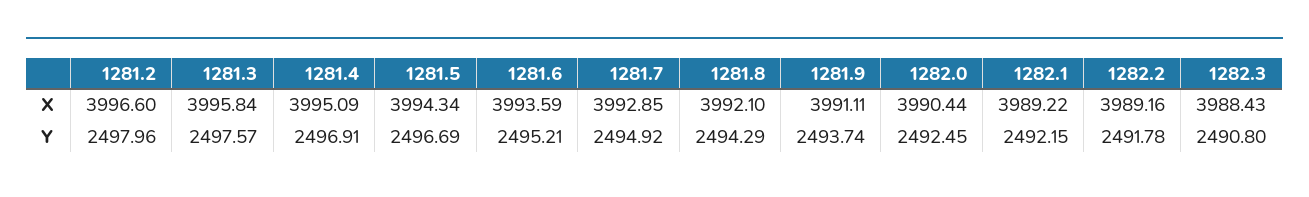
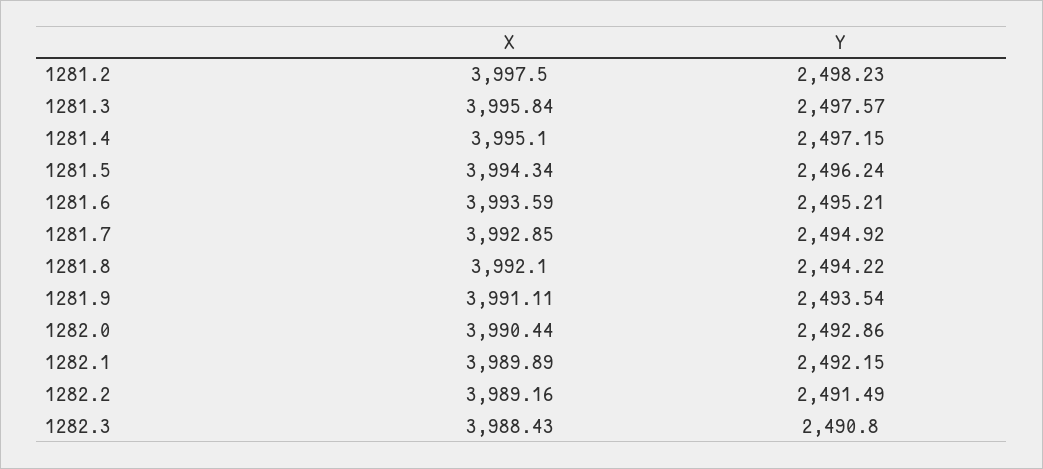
  {
    "1281.2": {
-     "X": 3996.6,
+     "X": 3997.5,
-     "Y": 2497.96
+     "Y": 2498.23
    },
    "1281.3": {
      "X": 3995.84,
      "Y": 2497.57
    },
    "1281.4": {
-     "X": 3995.09,
+     "X": 3995.1,
-     "Y": 2496.91
+     "Y": 2497.15
    },
    "1281.5": {
      "X": 3994.34,
-     "Y": 2496.69
+     "Y": 2496.24
    },
    "1281.6": {
      "X": 3993.59,
      "Y": 2495.21
    },
    "1281.7": {
      "X": 3992.85,
      "Y": 2494.92
    },
    "1281.8": {
      "X": 3992.1,
-     "Y": 2494.29
+     "Y": 2494.22
    },
    "1281.9": {
      "X": 3991.11,
-     "Y": 2493.74
+     "Y": 2493.54
    },
    "1282.0": {
      "X": 3990.44,
-     "Y": 2492.45
+     "Y": 2492.86
    },
    "1282.1": {
-     "X": 3989.22,
+     "X": 3989.89,
      "Y": 2492.15
    },
    "1282.2": {
      "X": 3989.16,
-     "Y": 2491.78
+     "Y": 2491.49
    },
    "1282.3": {
      "X": 3988.43,
      "Y": 2490.8
    }
  }

